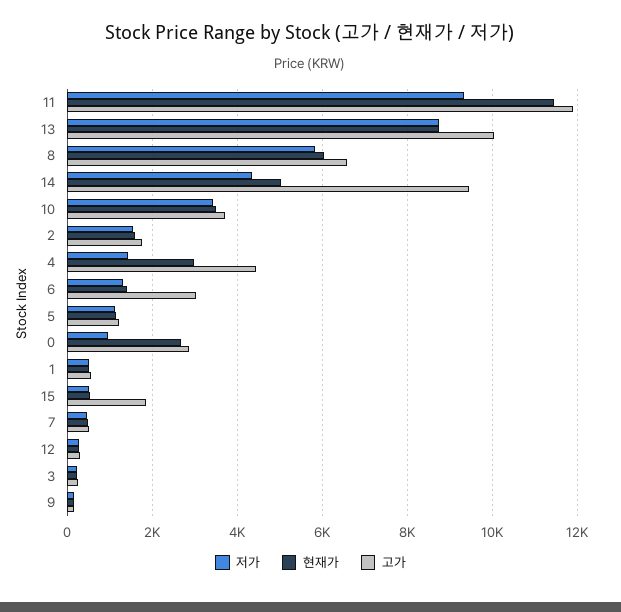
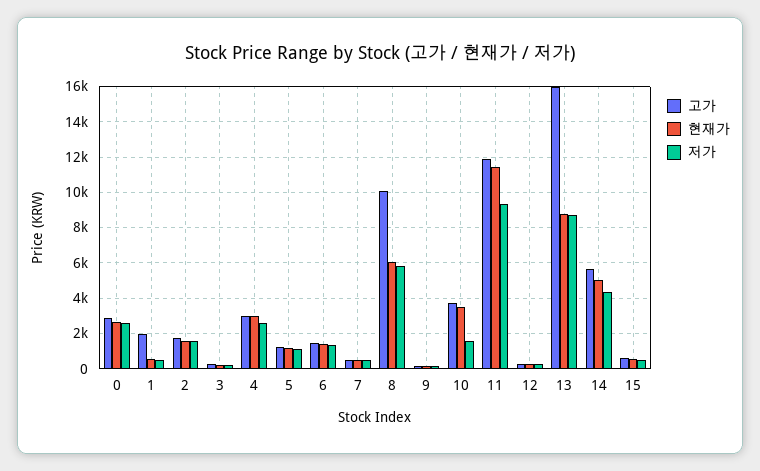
  {
    "저가": {
      "11": 9400,
      "13": 8800,
      "8": 5800,
      "14": 4400,
-     "10": 3400,
+     "10": 1500,
      "2": 1600,
-     "4": 1400,
+     "4": 2500,
      "6": 1400,
      "5": 1200,
-     "0": 1000,
+     "0": 2500,
      "1": 600,
      "15": 600,
      "7": 400,
      "12": 200,
      "3": 200,
      "9": 200
    },
    "현재가": {
      "11": 11400,
      "13": 8800,
      "8": 6000,
      "14": 5000,
      "10": 3400,
      "2": 1600,
      "4": 3000,
      "6": 1400,
      "5": 1200,
      "0": 2600,
      "1": 600,
      "15": 600,
      "7": 400,
      "12": 200,
      "3": 200,
      "9": 200
    },
    "고가": {
      "11": 12000,
-     "13": 10000,
+     "13": 16000,
-     "8": 6600,
+     "8": 10000,
-     "14": 9400,
+     "14": 5500,
      "10": 3800,
      "2": 1800,
-     "4": 4400,
+     "4": 3000,
-     "6": 3000,
+     "6": 1500,
      "5": 1200,
      "0": 2800,
-     "1": 600,
+     "1": 2000,
-     "15": 1800,
+     "15": 500,
      "7": 600,
      "12": 200,
      "3": 200,
      "9": 200
    }
  }

